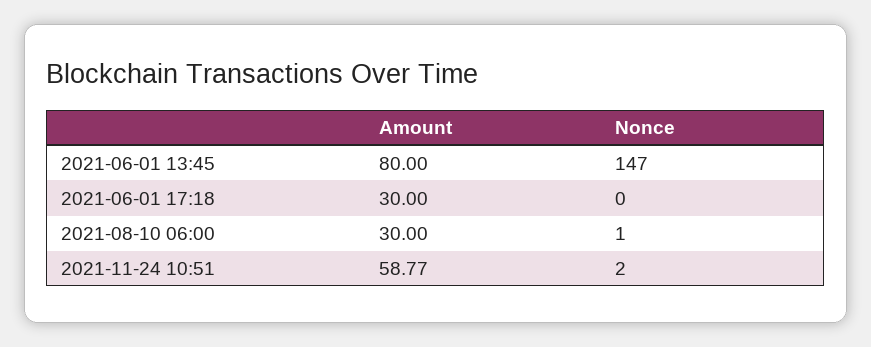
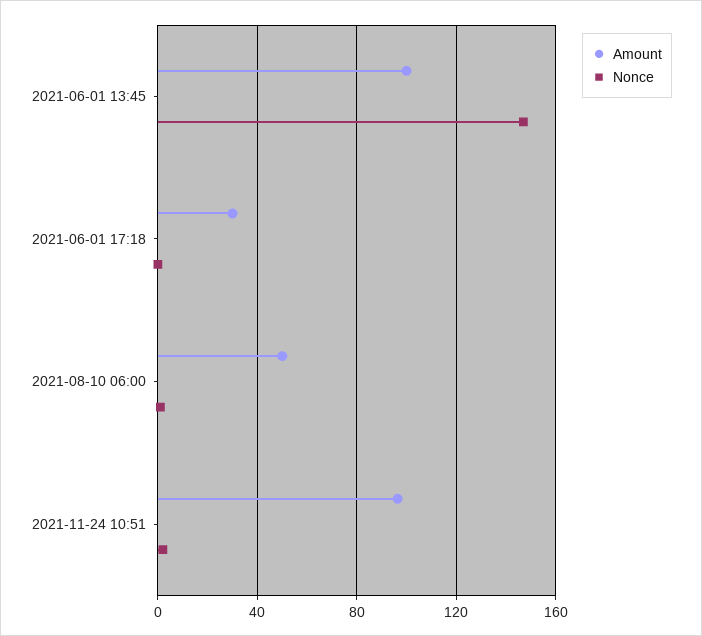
  {
    "Amount": {
-     "2021-06-01 13:45": 80,
+     "2021-06-01 13:45": 100,
      "2021-06-01 17:18": 30,
-     "2021-08-10 06:00": 30,
+     "2021-08-10 06:00": 50,
-     "2021-11-24 10:51": 58.77
+     "2021-11-24 10:51": 95
    },
    "Nonce": {
      "2021-06-01 13:45": 147,
      "2021-06-01 17:18": 0,
      "2021-08-10 06:00": 1,
      "2021-11-24 10:51": 2
    }
  }

